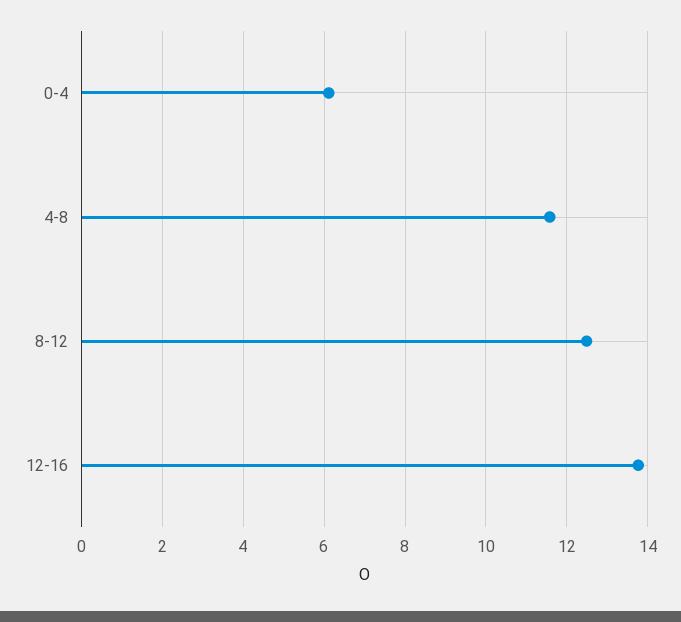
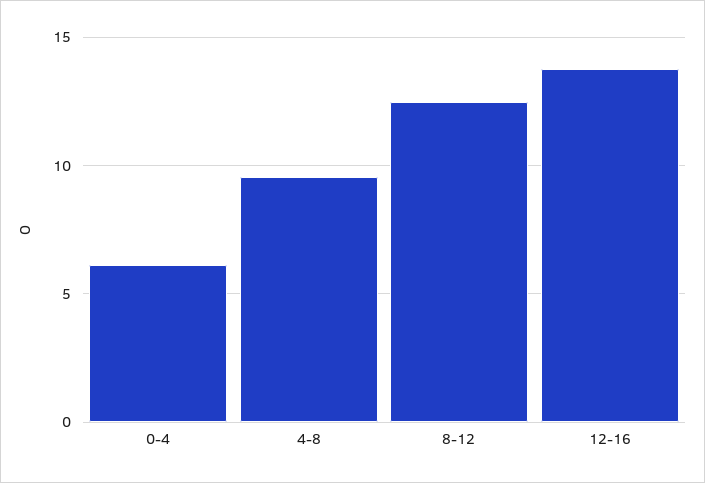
  {
    "0-4": 6.2,
-   "4-8": 11.6,
+   "4-8": 9.5,
    "8-12": 12.4,
    "12-16": 13.8
  }

